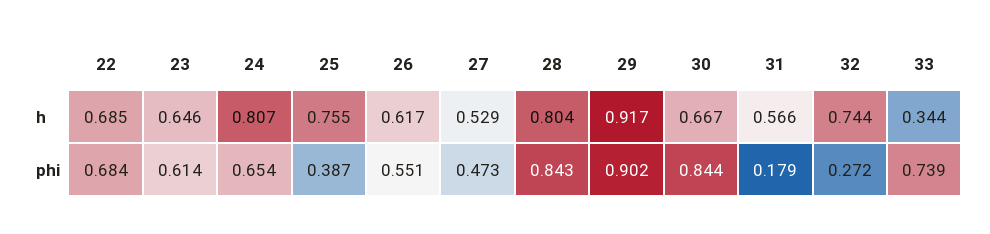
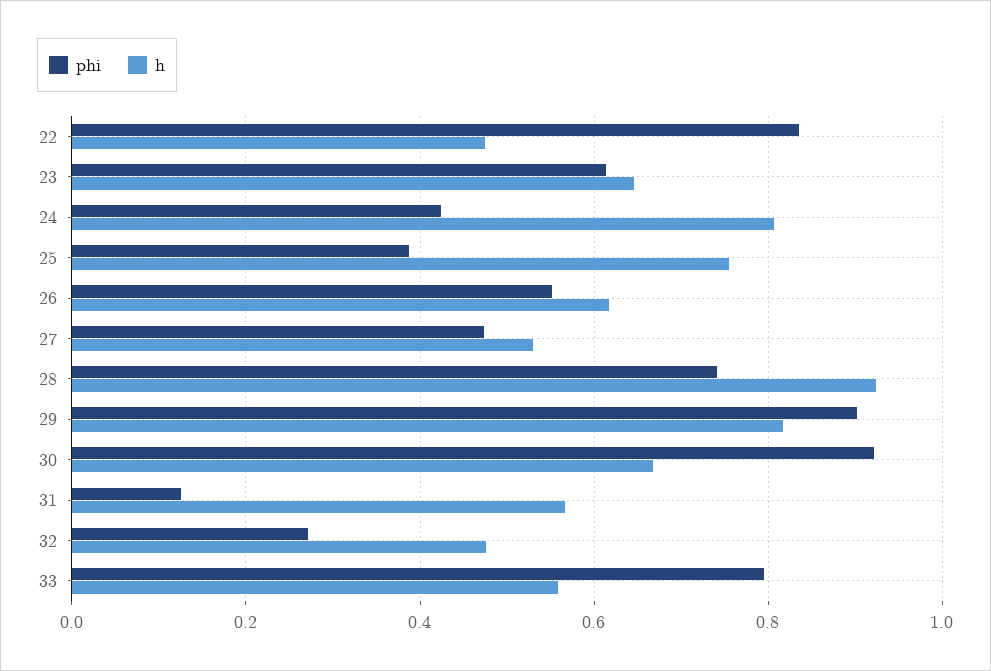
  {
    "h": {
-     "22": 0.685,
+     "22": 0.48,
      "23": 0.646,
      "24": 0.807,
      "25": 0.755,
      "26": 0.617,
      "27": 0.529,
-     "28": 0.804,
+     "28": 0.92,
-     "29": 0.917,
+     "29": 0.82,
      "30": 0.667,
      "31": 0.566,
-     "32": 0.744,
+     "32": 0.48,
-     "33": 0.344
+     "33": 0.56
    },
    "phi": {
-     "22": 0.684,
+     "22": 0.84,
      "23": 0.614,
-     "24": 0.654,
+     "24": 0.42,
      "25": 0.387,
      "26": 0.551,
      "27": 0.473,
-     "28": 0.843,
+     "28": 0.74,
      "29": 0.902,
-     "30": 0.844,
+     "30": 0.92,
-     "31": 0.179,
+     "31": 0.12,
      "32": 0.272,
-     "33": 0.739
+     "33": 0.8
    }
  }

